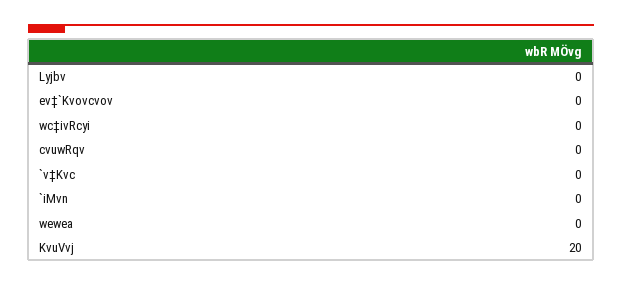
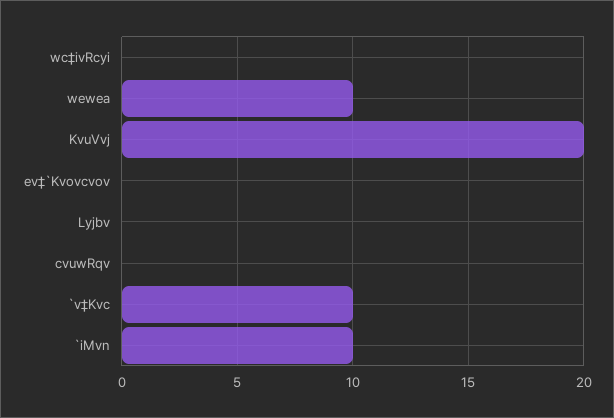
  {
    "Lyjbv": 0,
    "ev‡`Kvovcvov": 0,
    "wc‡ivRcyi": 0,
    "cvuwRqv": 0,
-   "`v‡Kvc": 0,
+   "`v‡Kvc": 10,
-   "`iMvn": 0,
+   "`iMvn": 10,
-   "wewea": 0,
+   "wewea": 10,
    "KvuVvj": 20
  }

